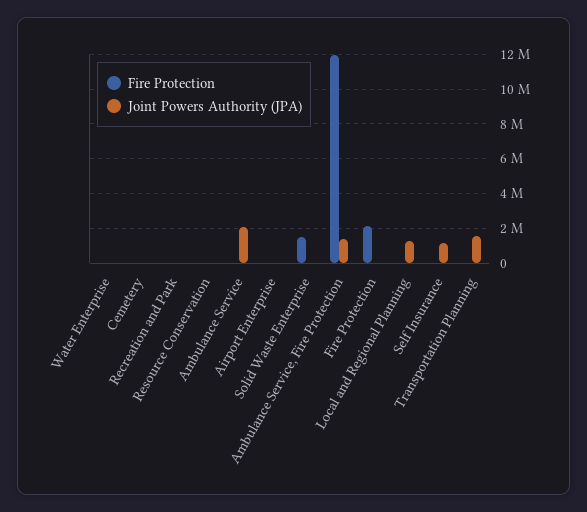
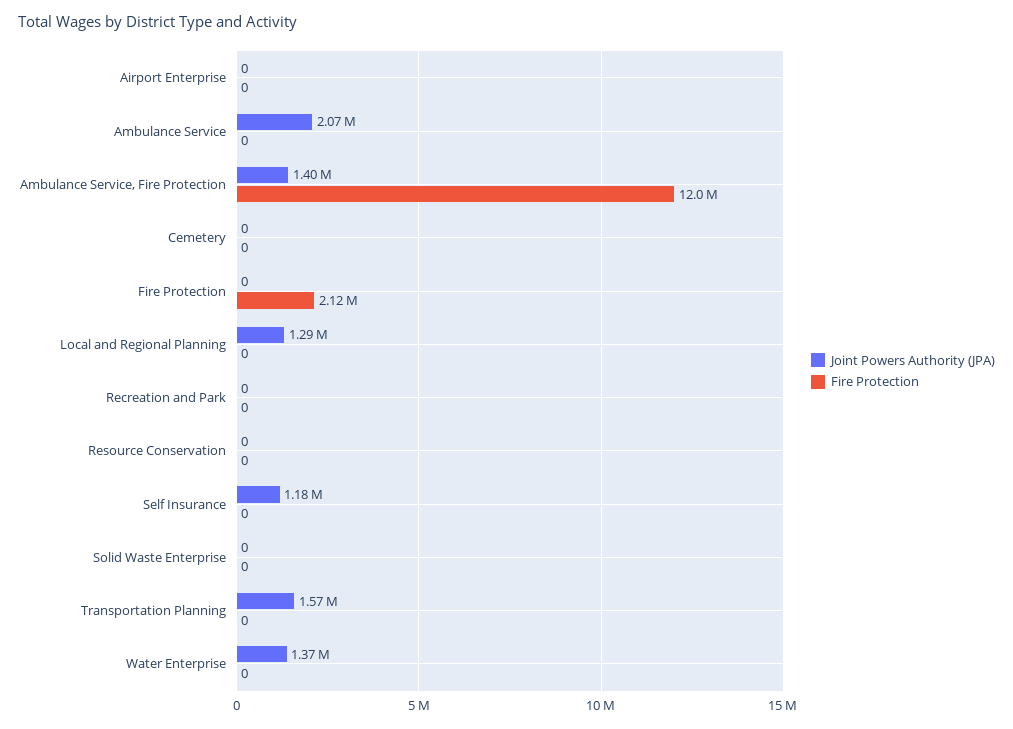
  {
    "Fire Protection": {
      "Water Enterprise": 0,
      "Cemetery": 0,
      "Recreation and Park": 0,
      "Resource Conservation": 0,
      "Ambulance Service": 0,
      "Airport Enterprise": 0,
-     "Solid Waste Enterprise": 1500000,
+     "Solid Waste Enterprise": 0,
      "Ambulance Service, Fire Protection": 12000000,
      "Fire Protection": 2120000,
      "Local and Regional Planning": 0,
      "Self Insurance": 0,
      "Transportation Planning": 0
    },
    "Joint Powers Authority (JPA)": {
-     "Water Enterprise": 0,
+     "Water Enterprise": 1370000,
      "Cemetery": 0,
      "Recreation and Park": 0,
      "Resource Conservation": 0,
      "Ambulance Service": 2070000,
      "Airport Enterprise": 0,
      "Solid Waste Enterprise": 0,
      "Ambulance Service, Fire Protection": 1400000,
      "Fire Protection": 0,
      "Local and Regional Planning": 1290000,
      "Self Insurance": 1180000,
      "Transportation Planning": 1570000
    }
  }

